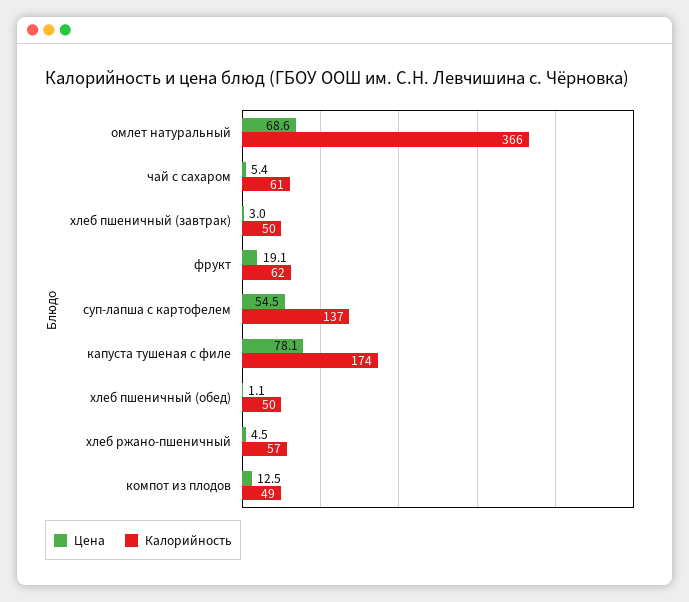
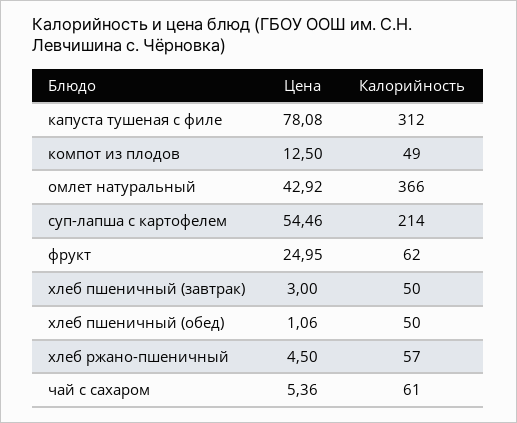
  {
    "Цена": {
-     "омлет натуральный": 68.6,
+     "омлет натуральный": 42.92,
      "чай с сахаром": 5.36,
      "хлеб пшеничный (завтрак)": 3,
-     "фрукт": 19.1,
+     "фрукт": 24.95,
      "суп-лапша с картофелем": 54.46,
      "капуста тушеная с филе": 78.08,
      "хлеб пшеничный (обед)": 1.06,
      "хлеб ржано-пшеничный": 4.5,
      "компот из плодов": 12.5
    },
    "Калорийность": {
      "омлет натуральный": 366,
      "чай с сахаром": 61,
      "хлеб пшеничный (завтрак)": 50,
      "фрукт": 62,
-     "суп-лапша с картофелем": 137,
+     "суп-лапша с картофелем": 214,
-     "капуста тушеная с филе": 174,
+     "капуста тушеная с филе": 312,
      "хлеб пшеничный (обед)": 50,
      "хлеб ржано-пшеничный": 57,
      "компот из плодов": 49
    }
  }

